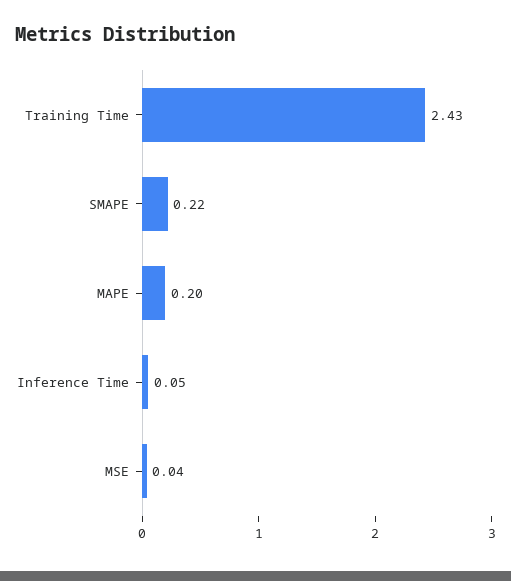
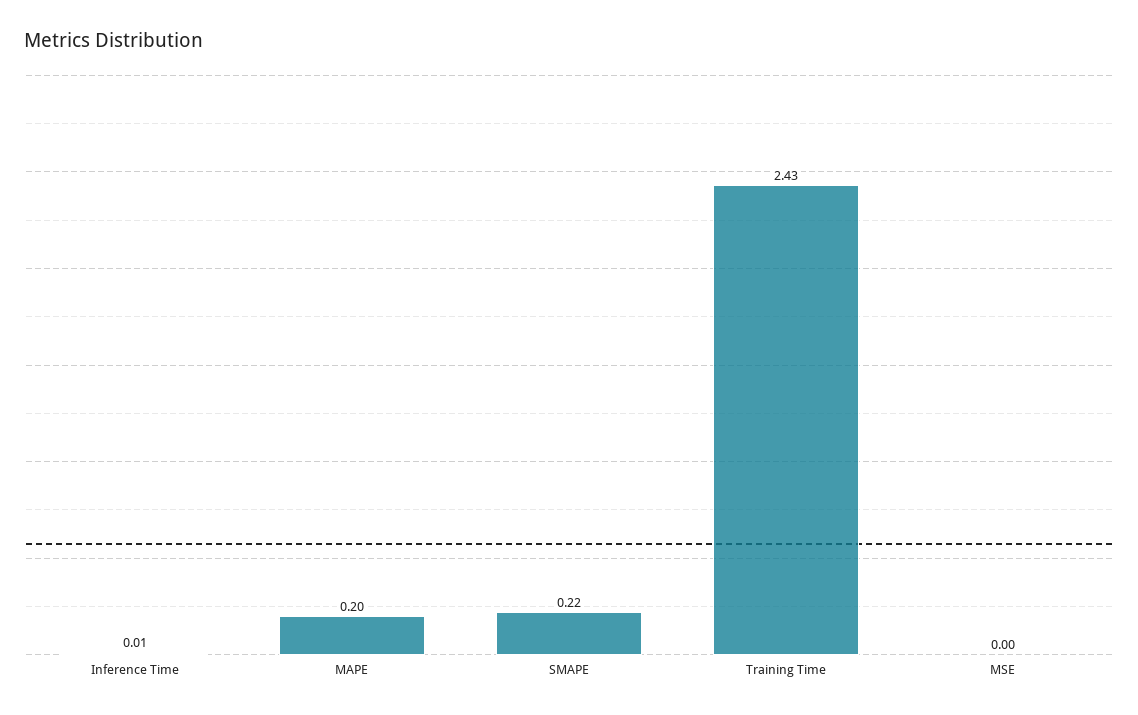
  {
    "Training Time": 2.43,
    "SMAPE": 0.22,
    "MAPE": 0.2,
-   "Inference Time": 0.05,
+   "Inference Time": 0.01,
-   "MSE": 0.04
+   "MSE": 0
  }

